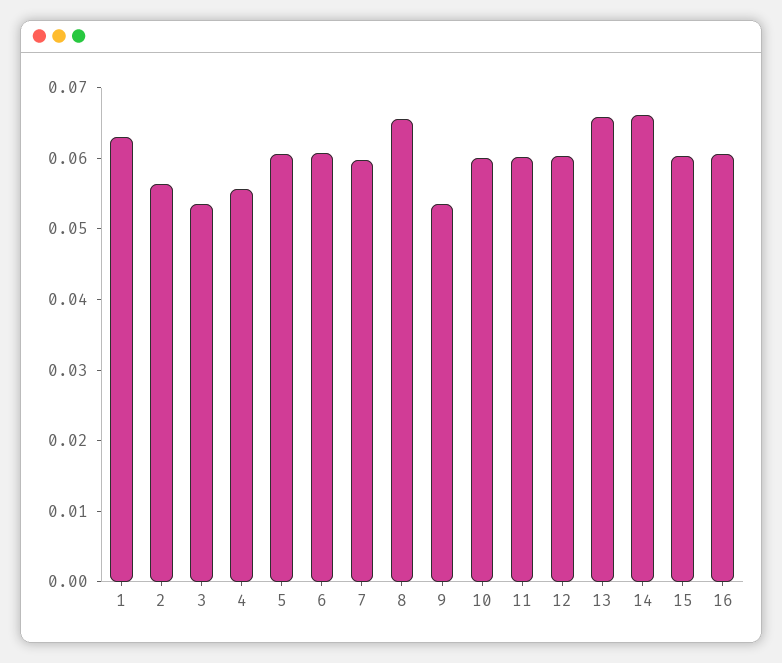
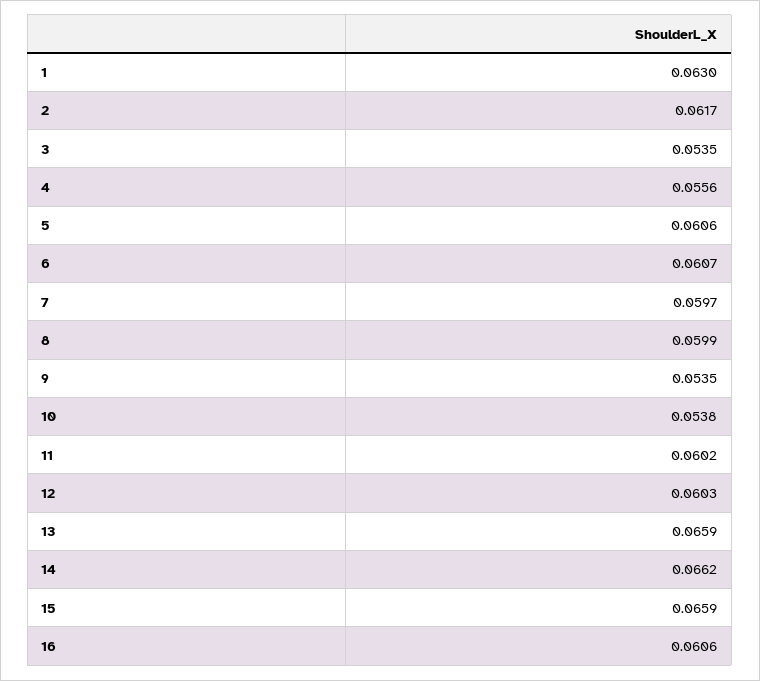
  {
    "1": 0.063,
-   "2": 0.056,
+   "2": 0.0617,
    "3": 0.0535,
    "4": 0.0556,
    "5": 0.0606,
    "6": 0.0607,
    "7": 0.0597,
-   "8": 0.066,
+   "8": 0.0599,
    "9": 0.0535,
-   "10": 0.06,
+   "10": 0.0538,
    "11": 0.0602,
    "12": 0.0603,
    "13": 0.0659,
    "14": 0.0662,
-   "15": 0.06,
+   "15": 0.0659,
    "16": 0.0606
  }

